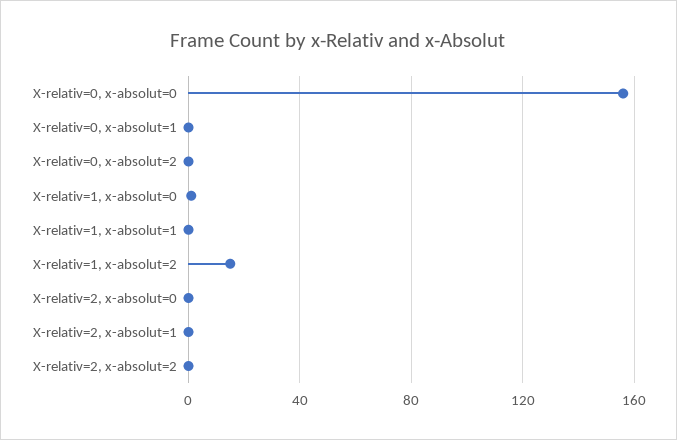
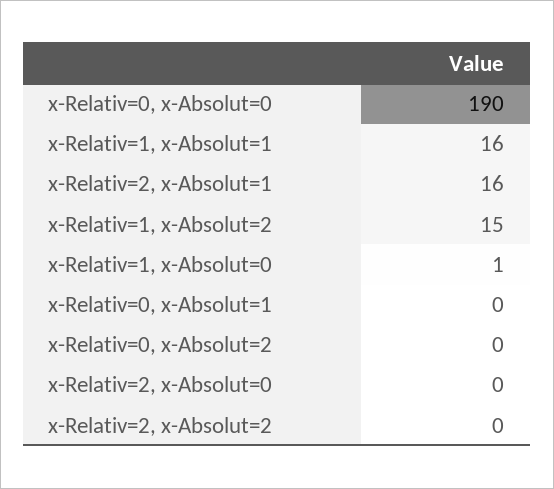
  {
-   "X-relativ=0, x-absolut=0": 155,
+   "X-relativ=0, x-absolut=0": 190,
    "X-relativ=0, x-absolut=1": 0,
    "X-relativ=0, x-absolut=2": 0,
    "X-relativ=1, x-absolut=0": 1,
-   "X-relativ=1, x-absolut=1": 0,
+   "X-relativ=1, x-absolut=1": 16,
    "X-relativ=1, x-absolut=2": 15,
    "X-relativ=2, x-absolut=0": 0,
-   "X-relativ=2, x-absolut=1": 0,
+   "X-relativ=2, x-absolut=1": 16,
    "X-relativ=2, x-absolut=2": 0
  }

